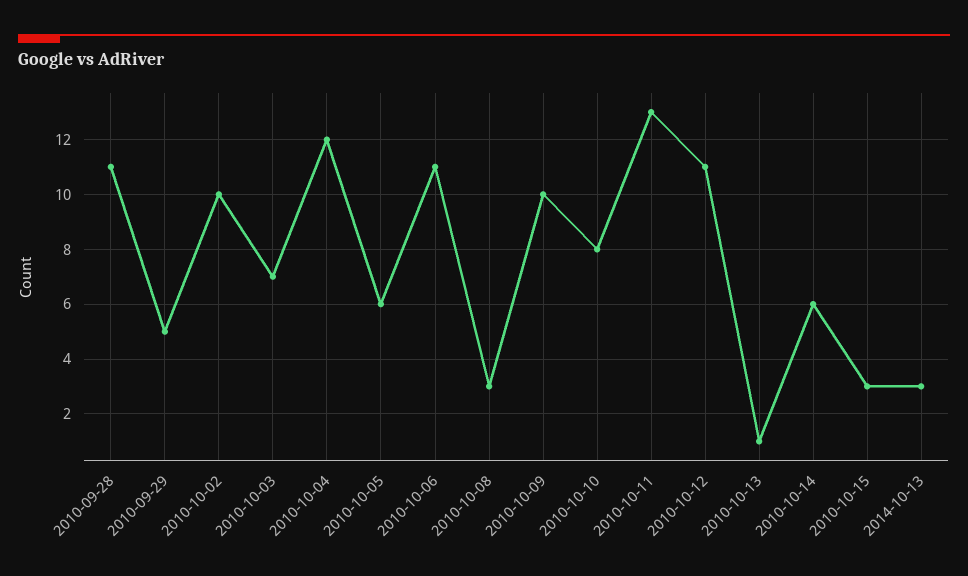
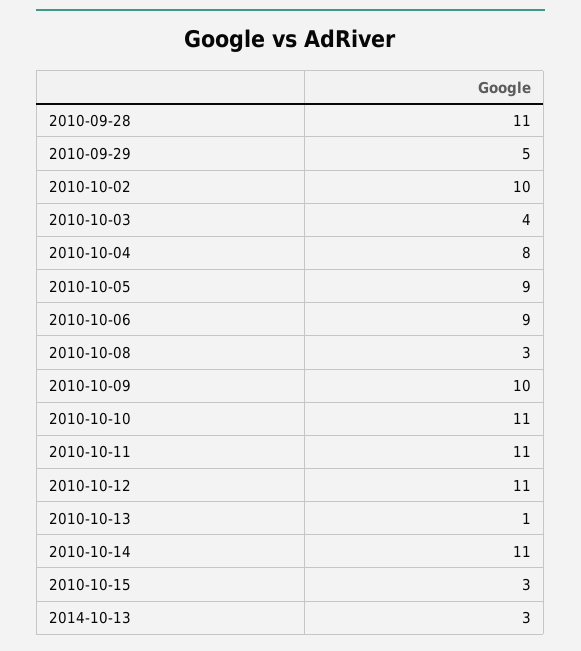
  {
    "2010-09-28": 11,
    "2010-09-29": 5,
    "2010-10-02": 10,
-   "2010-10-03": 7,
+   "2010-10-03": 4,
-   "2010-10-04": 12,
+   "2010-10-04": 8,
-   "2010-10-05": 6,
+   "2010-10-05": 9,
-   "2010-10-06": 11,
+   "2010-10-06": 9,
    "2010-10-08": 3,
    "2010-10-09": 10,
-   "2010-10-10": 8,
+   "2010-10-10": 11,
-   "2010-10-11": 13,
+   "2010-10-11": 11,
    "2010-10-12": 11,
    "2010-10-13": 1,
-   "2010-10-14": 6,
+   "2010-10-14": 11,
    "2010-10-15": 3,
    "2014-10-13": 3
  }

